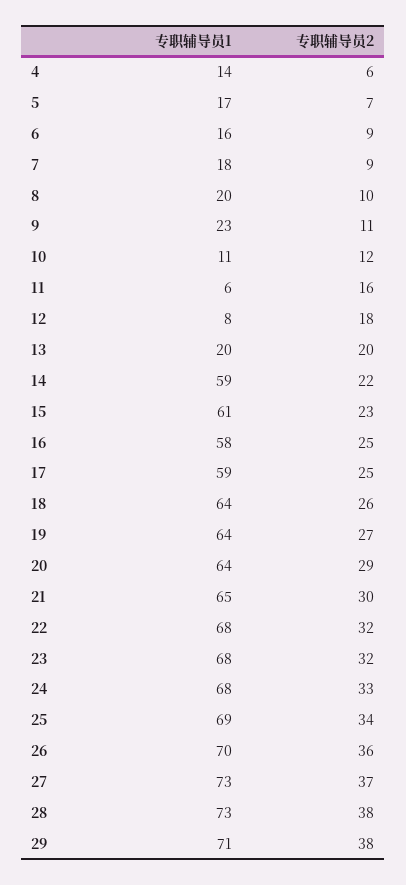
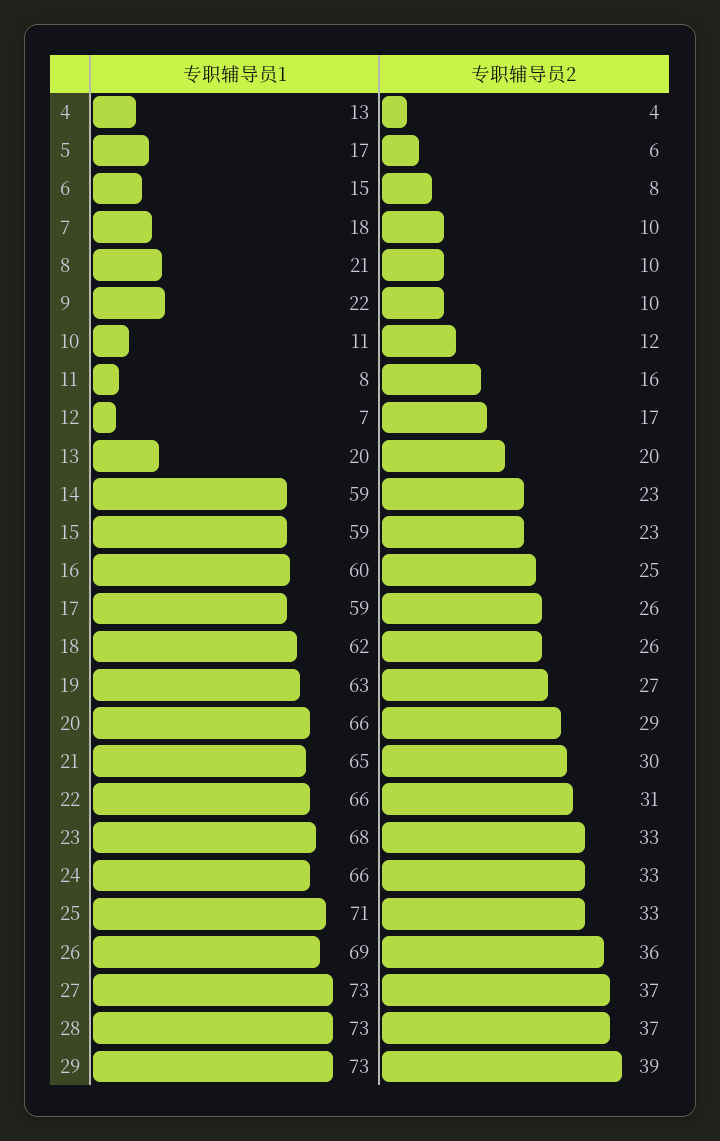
  {
    "专职辅导员1": {
-     "4": 14,
+     "4": 13,
      "5": 17,
-     "6": 16,
+     "6": 15,
      "7": 18,
-     "8": 20,
+     "8": 21,
-     "9": 23,
+     "9": 22,
      "10": 11,
-     "11": 6,
+     "11": 8,
-     "12": 8,
+     "12": 7,
      "13": 20,
      "14": 59,
-     "15": 61,
+     "15": 59,
-     "16": 58,
+     "16": 60,
      "17": 59,
-     "18": 64,
+     "18": 62,
-     "19": 64,
+     "19": 63,
-     "20": 64,
+     "20": 66,
      "21": 65,
-     "22": 68,
+     "22": 66,
      "23": 68,
-     "24": 68,
+     "24": 66,
-     "25": 69,
+     "25": 71,
-     "26": 70,
+     "26": 69,
      "27": 73,
      "28": 73,
-     "29": 71
+     "29": 73
    },
    "专职辅导员2": {
-     "4": 6,
+     "4": 4,
-     "5": 7,
+     "5": 6,
-     "6": 9,
+     "6": 8,
-     "7": 9,
+     "7": 10,
      "8": 10,
-     "9": 11,
+     "9": 10,
      "10": 12,
      "11": 16,
-     "12": 18,
+     "12": 17,
      "13": 20,
-     "14": 22,
+     "14": 23,
      "15": 23,
      "16": 25,
-     "17": 25,
+     "17": 26,
      "18": 26,
      "19": 27,
      "20": 29,
      "21": 30,
-     "22": 32,
+     "22": 31,
-     "23": 32,
+     "23": 33,
      "24": 33,
-     "25": 34,
+     "25": 33,
      "26": 36,
      "27": 37,
-     "28": 38,
+     "28": 37,
-     "29": 38
+     "29": 39
    }
  }

